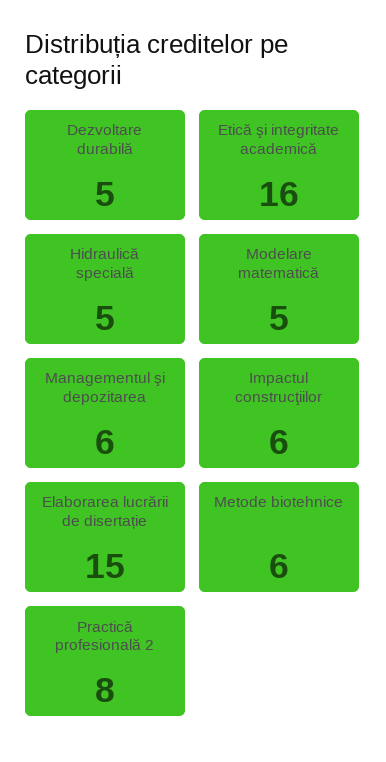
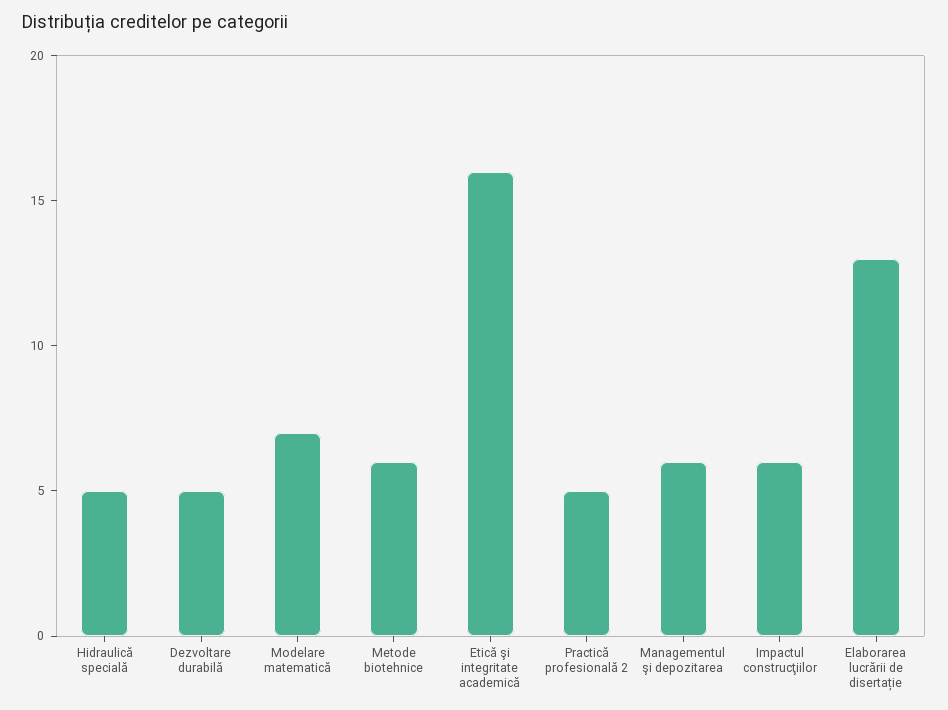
  {
    "Dezvoltare durabilă": 5,
    "Etică şi integritate academică": 16,
    "Hidraulică specială": 5,
-   "Modelare matematică": 5,
+   "Modelare matematică": 7,
    "Managementul şi depozitarea": 6,
    "Impactul construcţiilor": 6,
-   "Elaborarea lucrării de disertație": 15,
+   "Elaborarea lucrării de disertație": 13,
    "Metode biotehnice": 6,
-   "Practică profesională 2": 8
+   "Practică profesională 2": 5
  }

